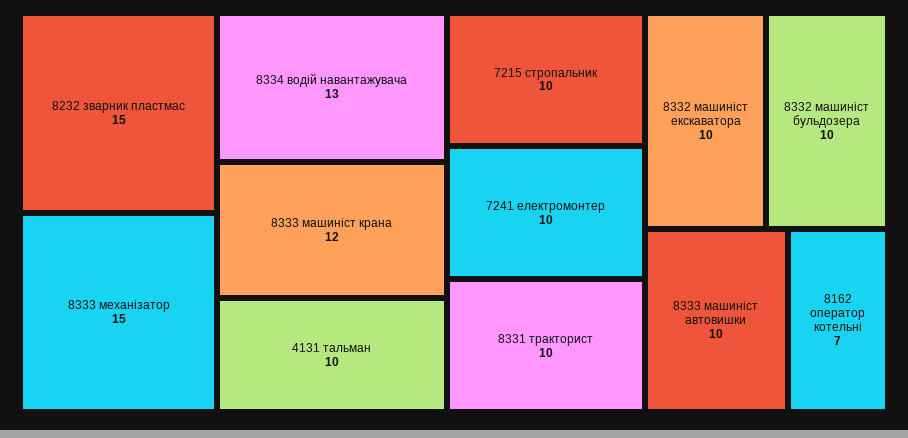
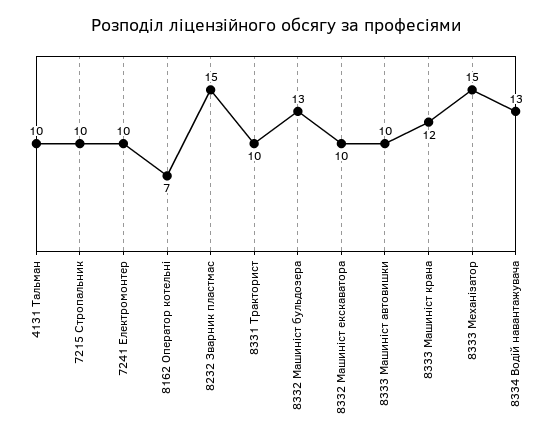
  {
    "8232 зварник пластмас": 15,
    "8333 механізатор": 15,
    "8334 водій навантажувача": 13,
    "8333 машиніст крана": 12,
    "4131 тальман": 10,
    "7215 стропальник": 10,
    "7241 електромонтер": 10,
    "8331 тракторист": 10,
    "8332 машиніст екскаватора": 10,
-   "8332 машиніст бульдозера": 10,
+   "8332 машиніст бульдозера": 13,
    "8333 машиніст автовишки": 10,
    "8162 оператор котельні": 7
  }

